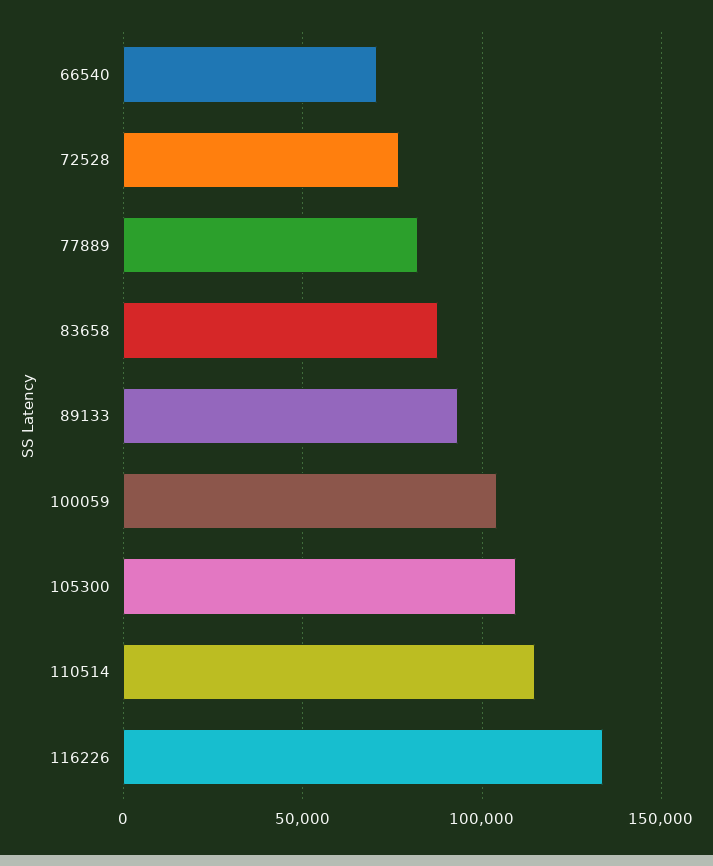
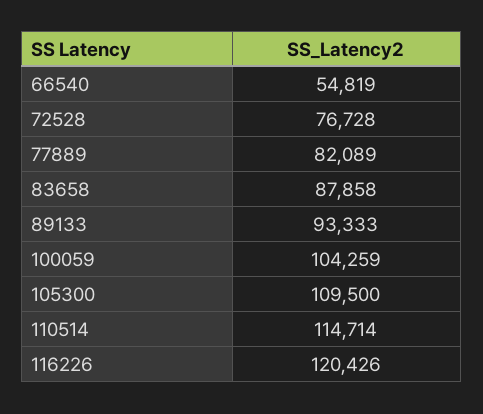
  {
-   "66540": 70000,
+   "66540": 54819,
    "72528": 76728,
    "77889": 82089,
    "83658": 87858,
    "89133": 93333,
    "100059": 104259,
    "105300": 109500,
    "110514": 114714,
-   "116226": 135000
+   "116226": 120426
  }

